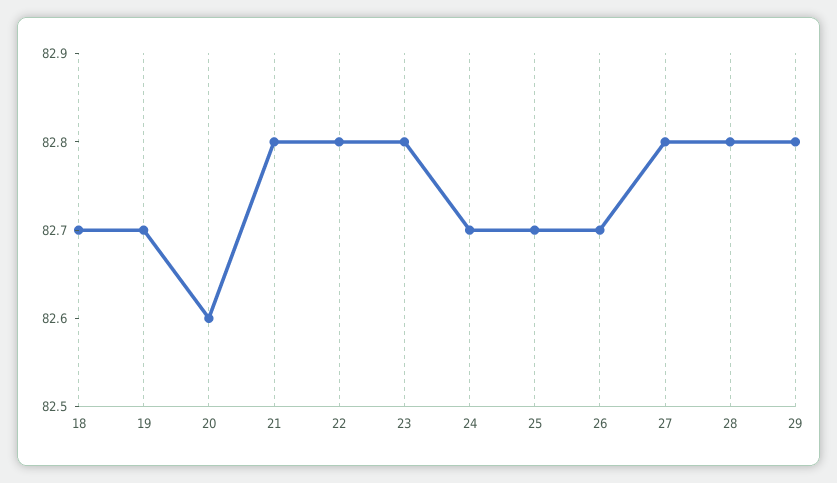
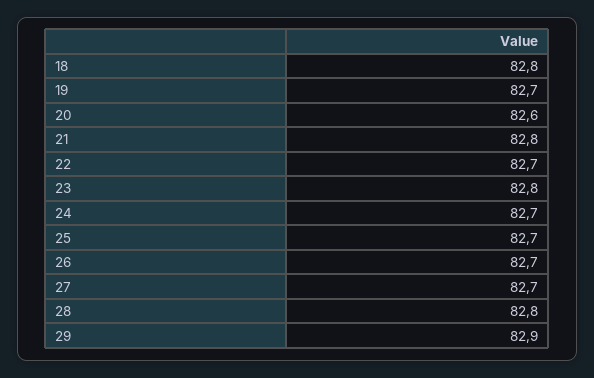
  {
-   "18": 82.7,
+   "18": 82.8,
    "19": 82.7,
    "20": 82.6,
    "21": 82.8,
-   "22": 82.8,
+   "22": 82.7,
    "23": 82.8,
    "24": 82.7,
    "25": 82.7,
    "26": 82.7,
-   "27": 82.8,
+   "27": 82.7,
    "28": 82.8,
-   "29": 82.8
+   "29": 82.9
  }

